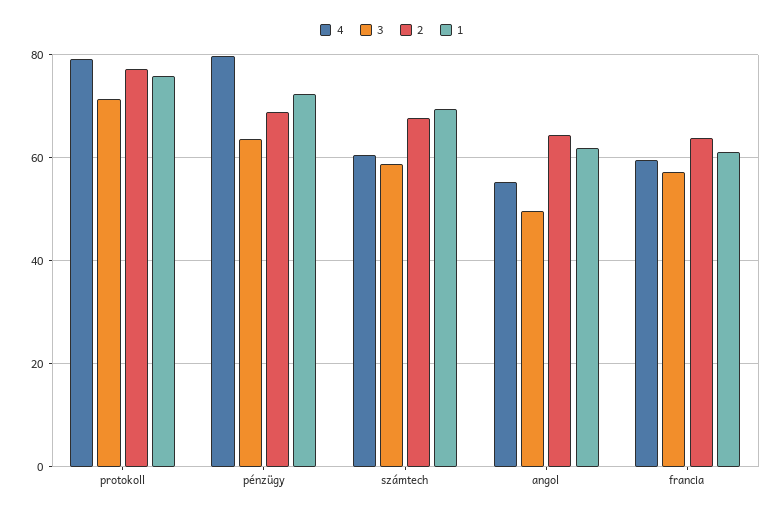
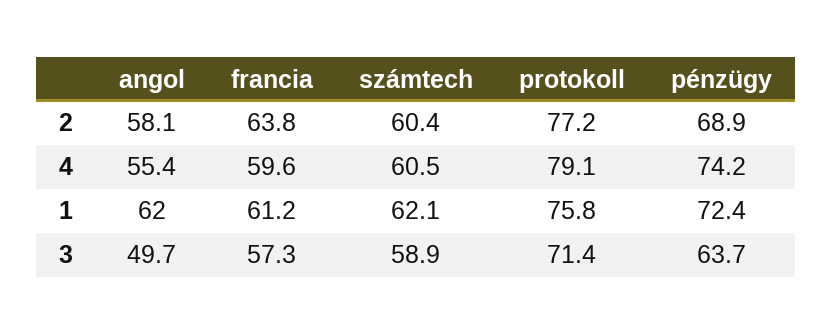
  {
    "4": {
      "protokoll": 79.1,
-     "pénzügy": 80,
+     "pénzügy": 74.2,
      "számtech": 60.5,
      "angol": 55.4,
      "francia": 59.6
    },
    "3": {
      "protokoll": 71.4,
      "pénzügy": 63.7,
      "számtech": 58.9,
      "angol": 49.7,
      "francia": 57.3
    },
    "2": {
      "protokoll": 77.2,
      "pénzügy": 68.9,
-     "számtech": 68,
+     "számtech": 60.4,
-     "angol": 64,
+     "angol": 58.1,
      "francia": 63.8
    },
    "1": {
      "protokoll": 75.8,
      "pénzügy": 72.4,
-     "számtech": 70,
+     "számtech": 62.1,
      "angol": 62,
      "francia": 61.2
    }
  }

